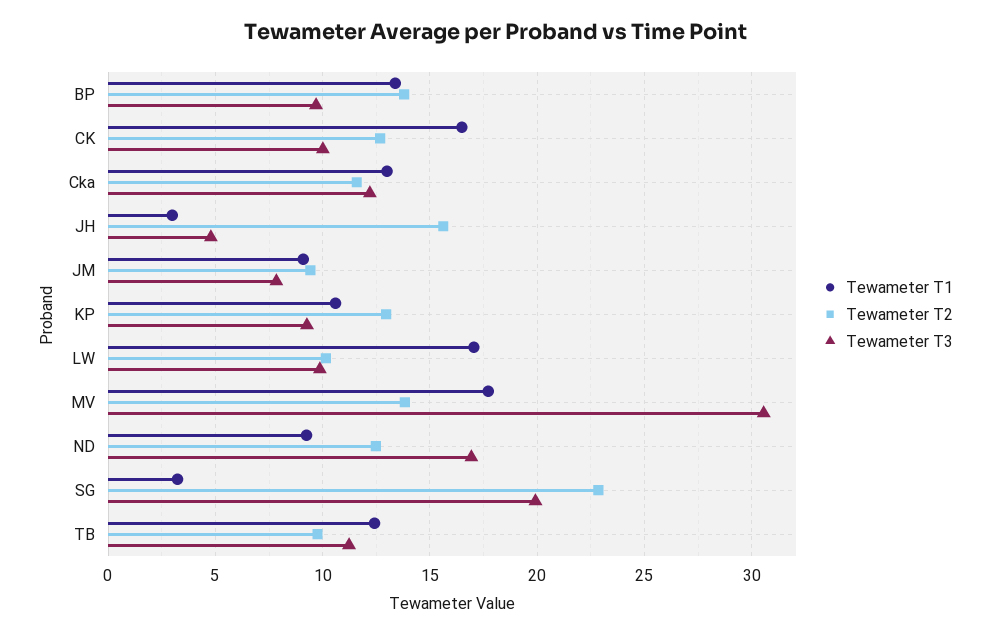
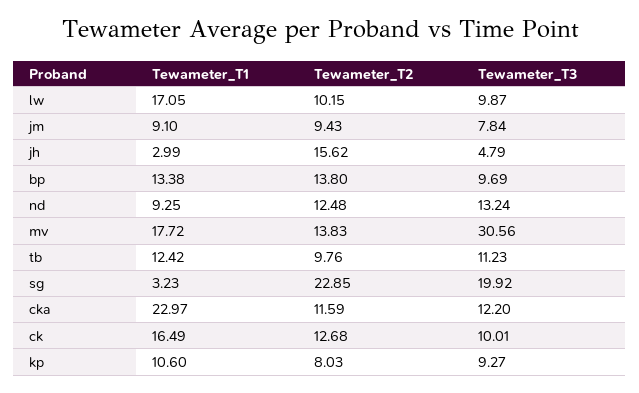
  {
    "Tewameter T1": {
      "BP": 13.38,
      "CK": 16.49,
-     "Cka": 13,
+     "Cka": 22.97,
      "JH": 2.99,
      "JM": 9.1,
      "KP": 10.6,
      "LW": 17.05,
      "MV": 17.72,
      "ND": 9.25,
      "SG": 3.23,
      "TB": 12.42
    },
    "Tewameter T2": {
      "BP": 13.8,
      "CK": 12.68,
      "Cka": 11.59,
      "JH": 15.62,
      "JM": 9.43,
-     "KP": 13,
+     "KP": 8.03,
      "LW": 10.15,
      "MV": 13.83,
      "ND": 12.48,
      "SG": 22.85,
      "TB": 9.76
    },
    "Tewameter T3": {
      "BP": 9.69,
      "CK": 10.01,
      "Cka": 12.2,
      "JH": 4.79,
      "JM": 7.84,
      "KP": 9.27,
      "LW": 9.87,
      "MV": 30.56,
-     "ND": 17,
+     "ND": 13.24,
      "SG": 19.92,
      "TB": 11.23
    }
  }

